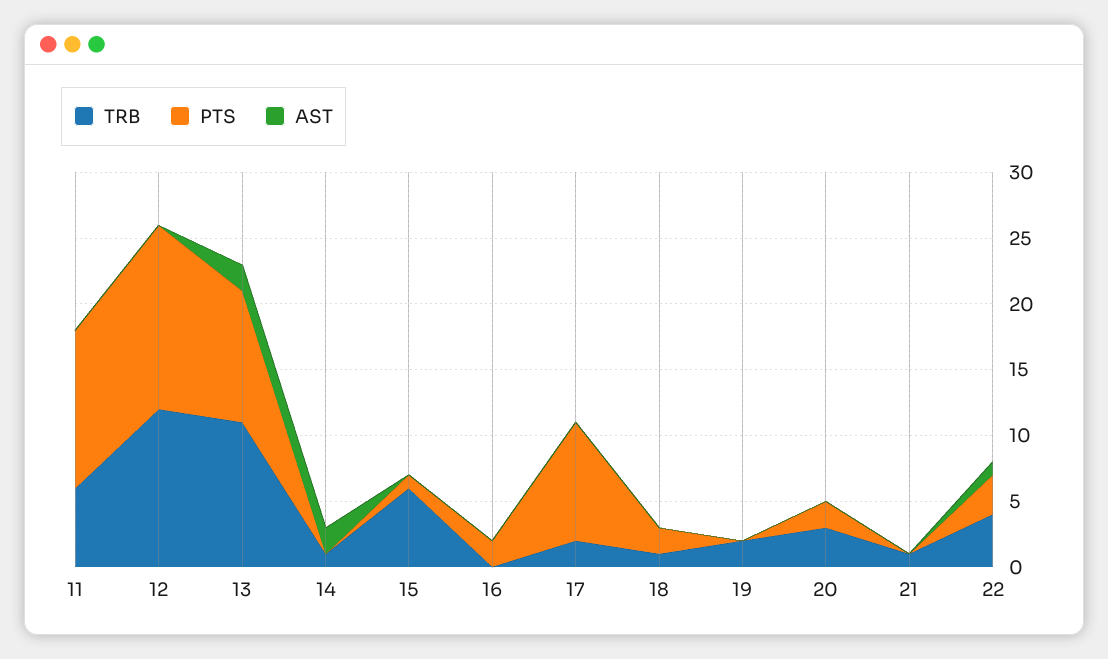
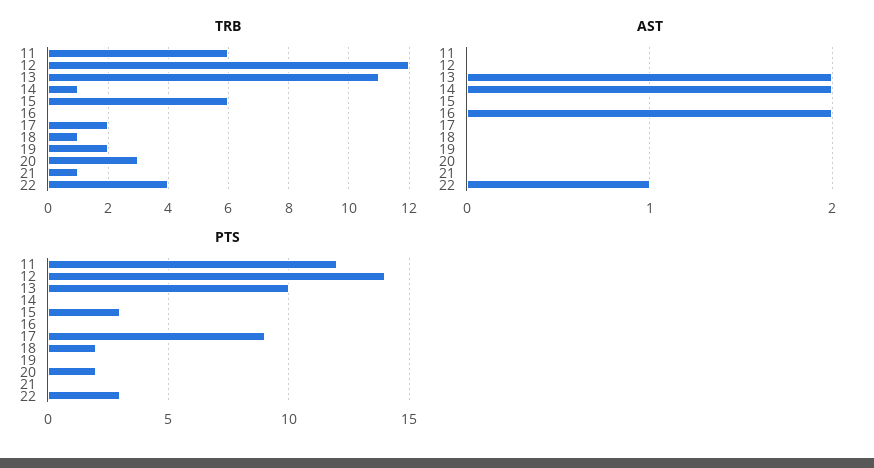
  {
    "TRB": {
      "11": 6,
      "12": 12,
      "13": 11,
      "14": 1,
      "15": 6,
      "16": 0,
      "17": 2,
      "18": 1,
      "19": 2,
      "20": 3,
      "21": 1,
      "22": 4
    },
    "PTS": {
      "11": 12,
      "12": 14,
      "13": 10,
      "14": 0,
-     "15": 1,
+     "15": 3,
-     "16": 2,
+     "16": 0,
      "17": 9,
      "18": 2,
      "19": 0,
      "20": 2,
      "21": 0,
      "22": 3
    },
    "AST": {
      "11": 0,
      "12": 0,
      "13": 2,
      "14": 2,
      "15": 0,
-     "16": 0,
+     "16": 2,
      "17": 0,
      "18": 0,
      "19": 0,
      "20": 0,
      "21": 0,
      "22": 1
    }
  }

